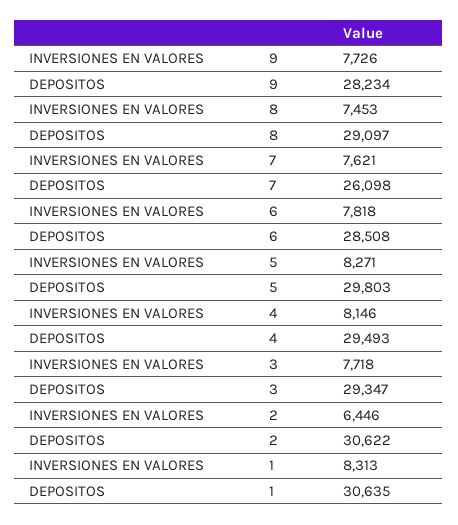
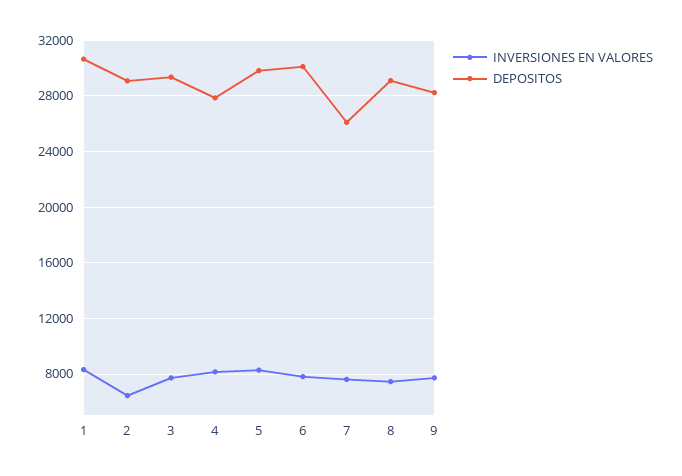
  {
    "INVERSIONES EN VALORES": {
      "9": 7726,
      "8": 7453,
      "7": 7621,
      "6": 7818,
      "5": 8271,
      "4": 8146,
      "3": 7718,
      "2": 6446,
      "1": 8313
    },
    "DEPOSITOS": {
      "9": 28234,
      "8": 29097,
      "7": 26098,
-     "6": 28508,
+     "6": 30000,
      "5": 29803,
-     "4": 29493,
+     "4": 28000,
      "3": 29347,
-     "2": 30622,
+     "2": 29000,
      "1": 30635
    }
  }

